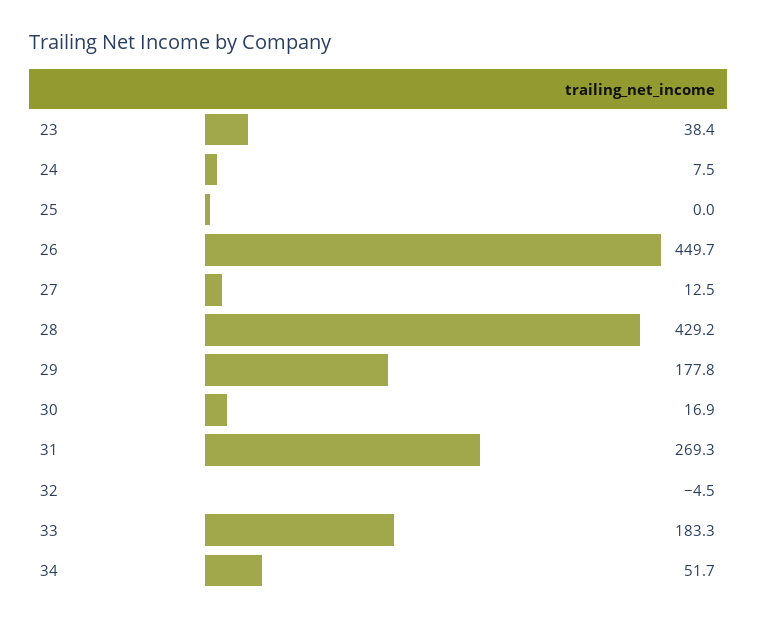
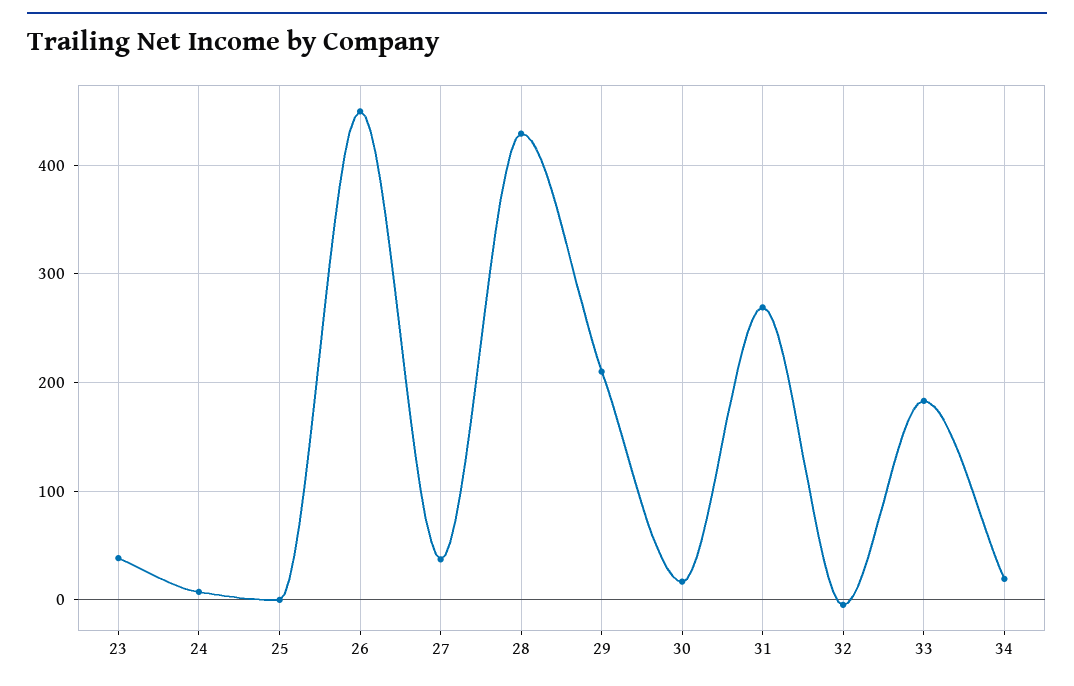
  {
    "23": 38.4,
    "24": 7.5,
    "25": 0,
    "26": 449.7,
-   "27": 12.5,
+   "27": 40,
    "28": 429.2,
-   "29": 177.8,
+   "29": 210,
    "30": 16.9,
    "31": 269.3,
    "32": -4.5,
    "33": 183.3,
-   "34": 51.7
+   "34": 20
  }

